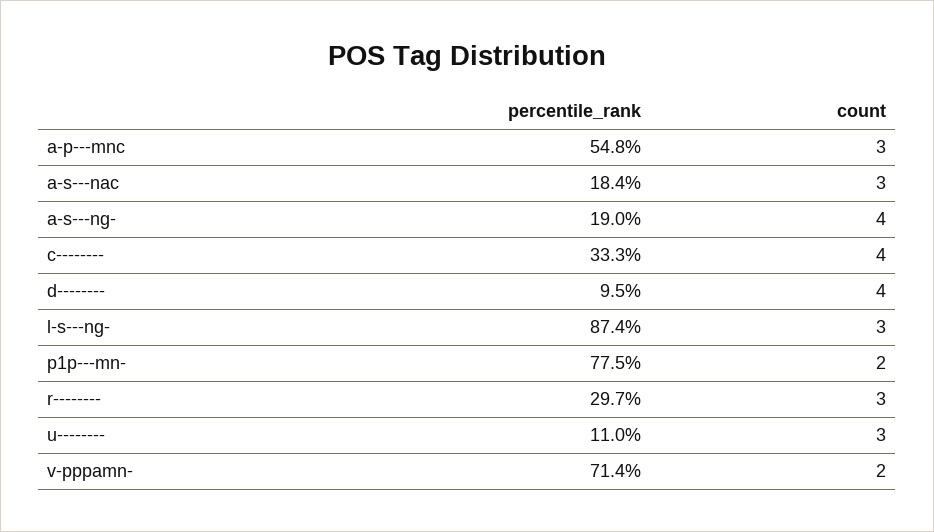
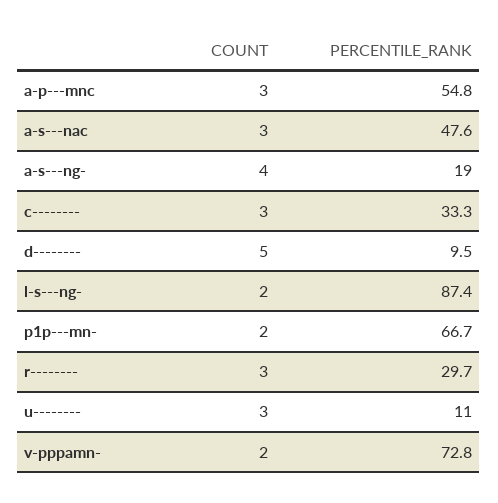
  {
    "percentile_rank": {
      "a-p---mnc": 54.8,
-     "a-s---nac": 18.4,
+     "a-s---nac": 47.6,
      "a-s---ng-": 19,
      "c--------": 33.3,
      "d--------": 9.5,
      "l-s---ng-": 87.4,
-     "p1p---mn-": 77.5,
+     "p1p---mn-": 66.7,
      "r--------": 29.7,
      "u--------": 11,
-     "v-pppamn-": 71.4
+     "v-pppamn-": 72.8
    },
    "count": {
      "a-p---mnc": 3,
      "a-s---nac": 3,
      "a-s---ng-": 4,
-     "c--------": 4,
+     "c--------": 3,
-     "d--------": 4,
+     "d--------": 5,
-     "l-s---ng-": 3,
+     "l-s---ng-": 2,
      "p1p---mn-": 2,
      "r--------": 3,
      "u--------": 3,
      "v-pppamn-": 2
    }
  }

